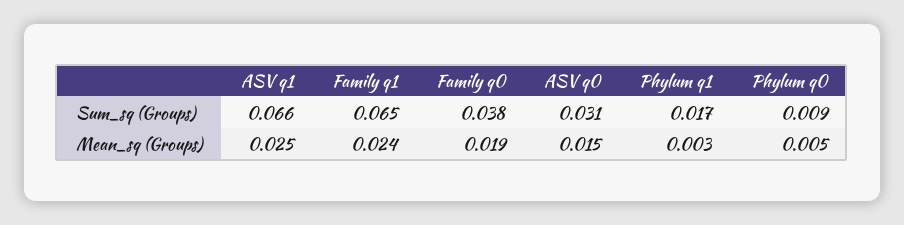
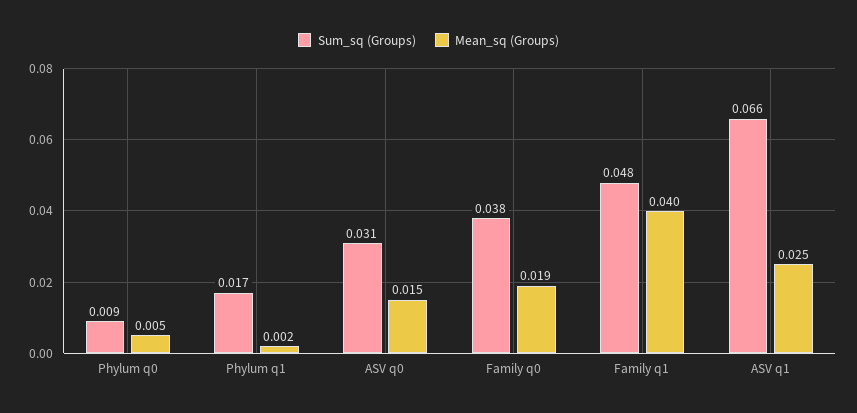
  {
    "Sum_sq (Groups)": {
      "ASV q1": 0.066,
-     "Family q1": 0.065,
+     "Family q1": 0.048,
      "Family q0": 0.038,
      "ASV q0": 0.031,
      "Phylum q1": 0.017,
      "Phylum q0": 0.009
    },
    "Mean_sq (Groups)": {
      "ASV q1": 0.025,
-     "Family q1": 0.024,
+     "Family q1": 0.04,
      "Family q0": 0.019,
      "ASV q0": 0.015,
-     "Phylum q1": 0.003,
+     "Phylum q1": 0.002,
      "Phylum q0": 0.005
    }
  }

